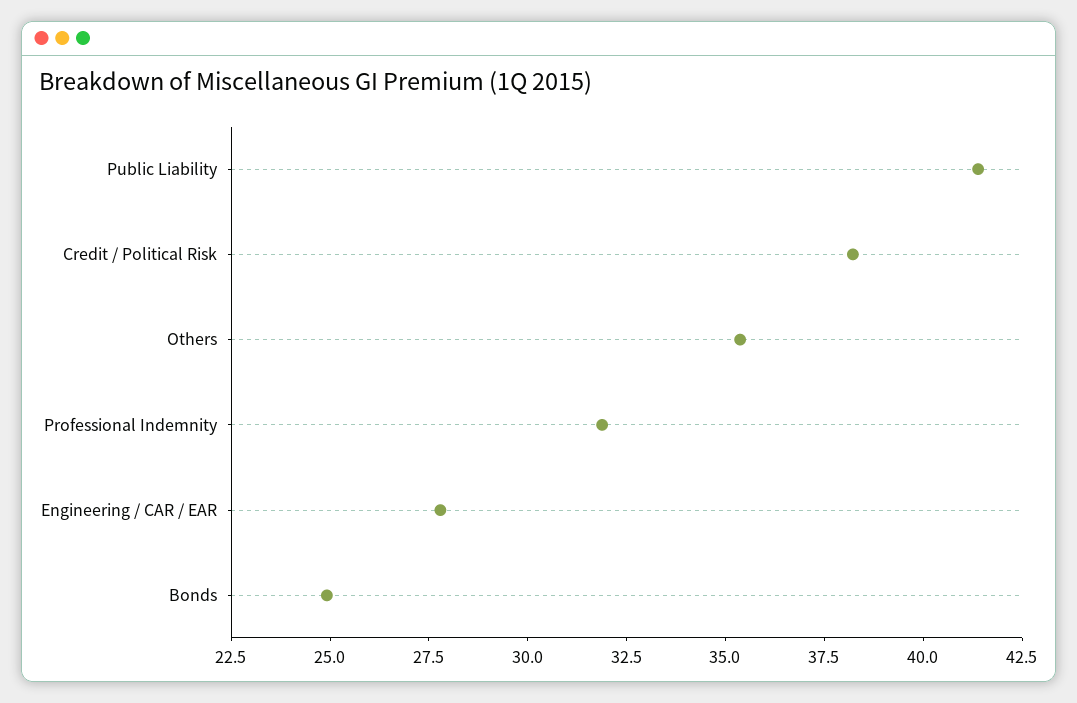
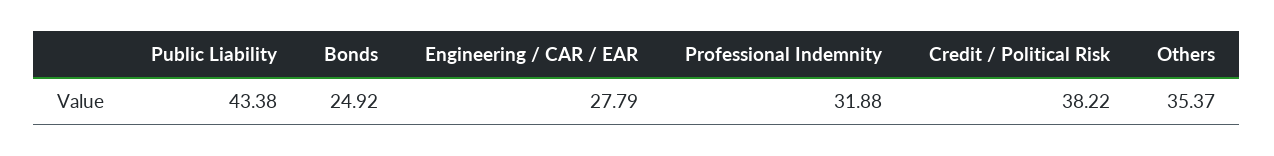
  {
-   "Public Liability": 41.5,
+   "Public Liability": 43.38,
    "Credit / Political Risk": 38.22,
    "Others": 35.37,
    "Professional Indemnity": 31.88,
    "Engineering / CAR / EAR": 27.79,
    "Bonds": 24.92
  }

